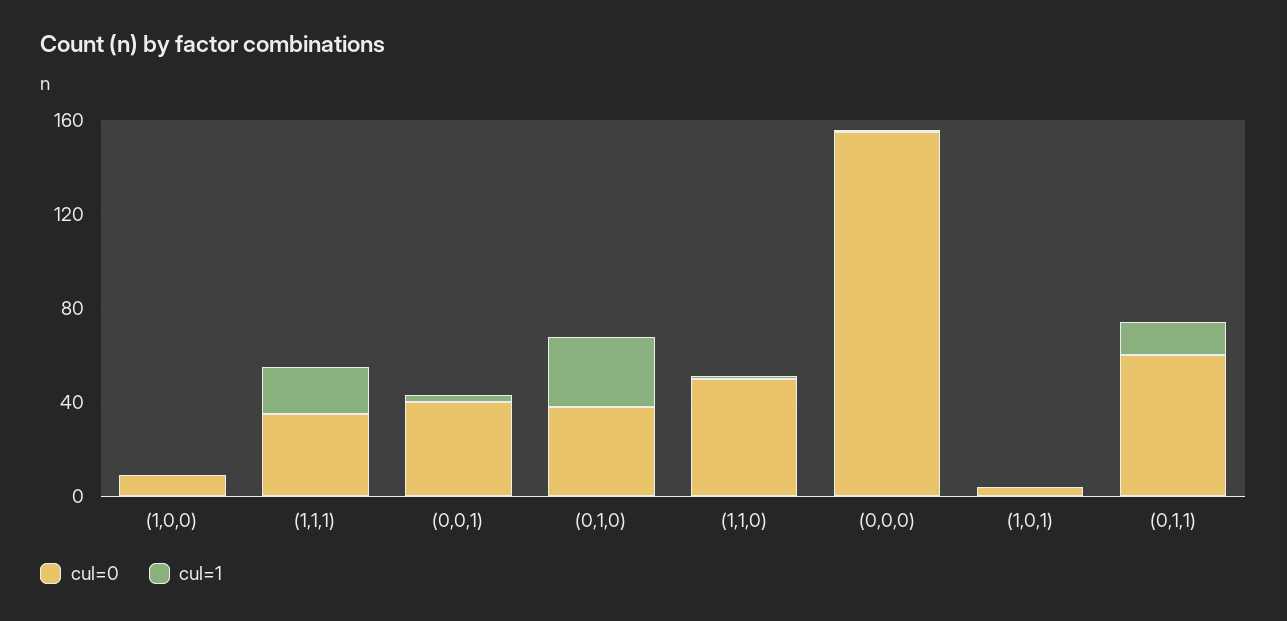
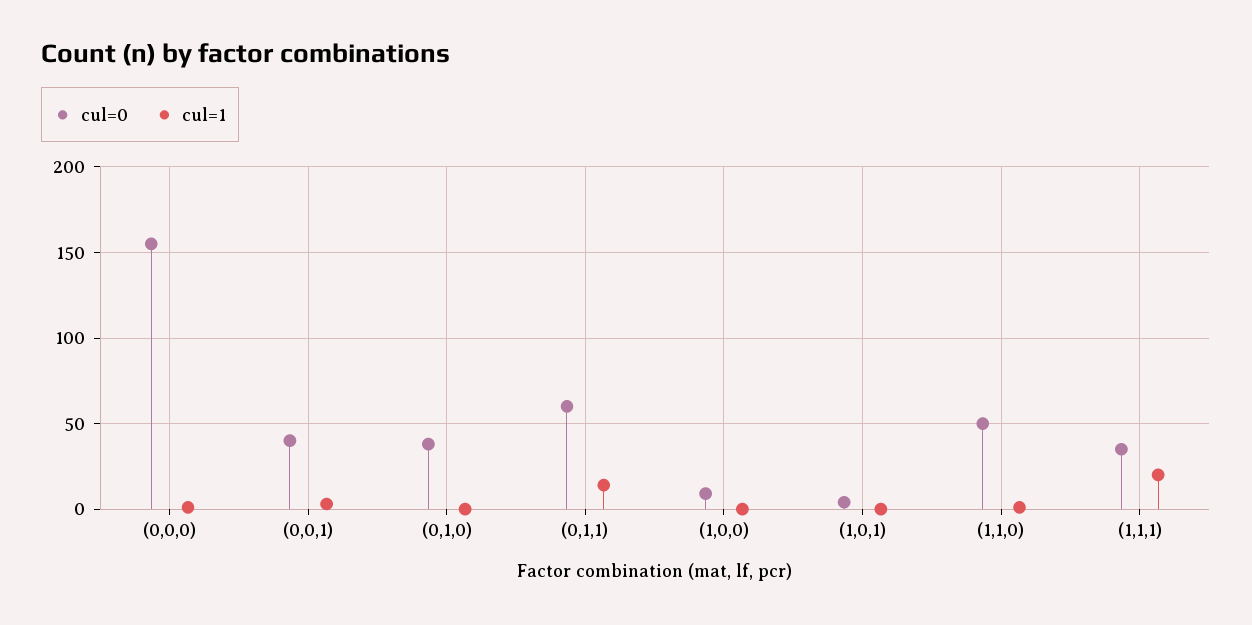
  {
    "cul=0": {
      "(1,0,0)": 10,
      "(1,1,1)": 35,
      "(0,0,1)": 40,
      "(0,1,0)": 40,
      "(1,1,0)": 50,
      "(0,0,0)": 155,
      "(1,0,1)": 5,
      "(0,1,1)": 60
    },
    "cul=1": {
      "(1,0,0)": 0,
      "(1,1,1)": 20,
      "(0,0,1)": 5,
-     "(0,1,0)": 30,
+     "(0,1,0)": 0,
      "(1,1,0)": 0,
      "(0,0,0)": 0,
      "(1,0,1)": 0,
      "(0,1,1)": 15
    }
  }

